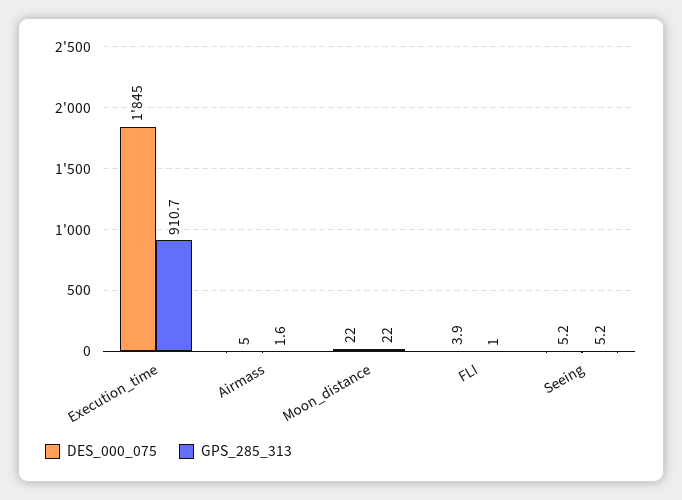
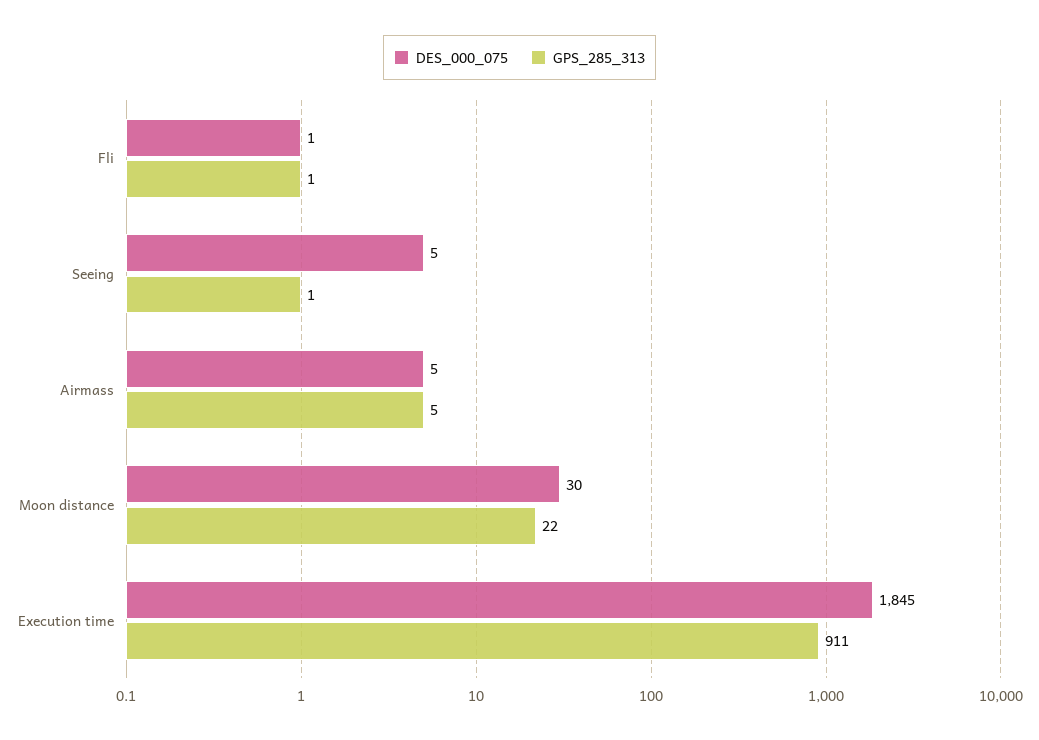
  {
    "DES_000_075": {
      "Execution_time": 1845,
      "Airmass": 5,
-     "Moon_distance": 22,
+     "Moon_distance": 30,
-     "FLI": 3.9,
+     "FLI": 1,
      "Seeing": 5.2
    },
    "GPS_285_313": {
      "Execution_time": 910.7,
-     "Airmass": 1.6,
+     "Airmass": 5,
      "Moon_distance": 22,
      "FLI": 1,
-     "Seeing": 5.2
+     "Seeing": 1
    }
  }

